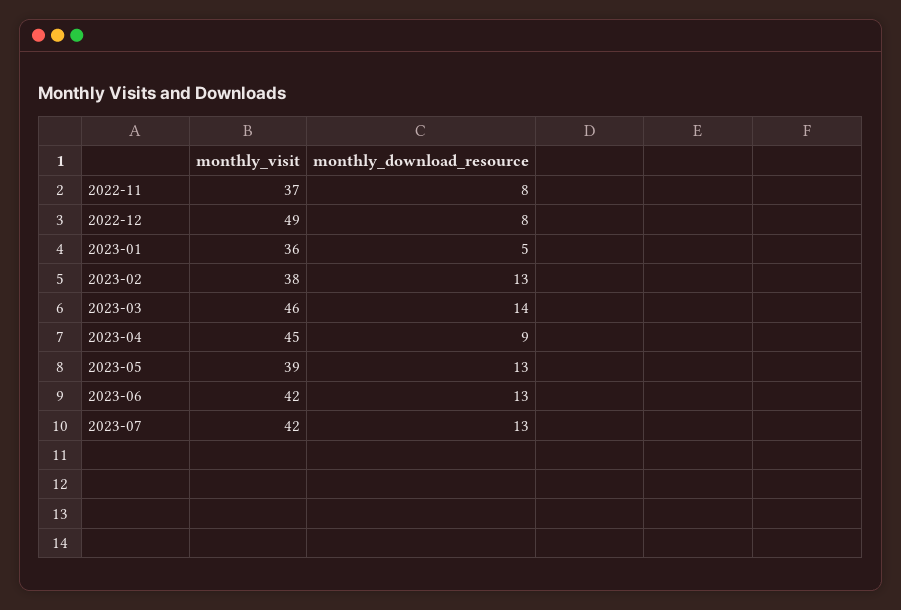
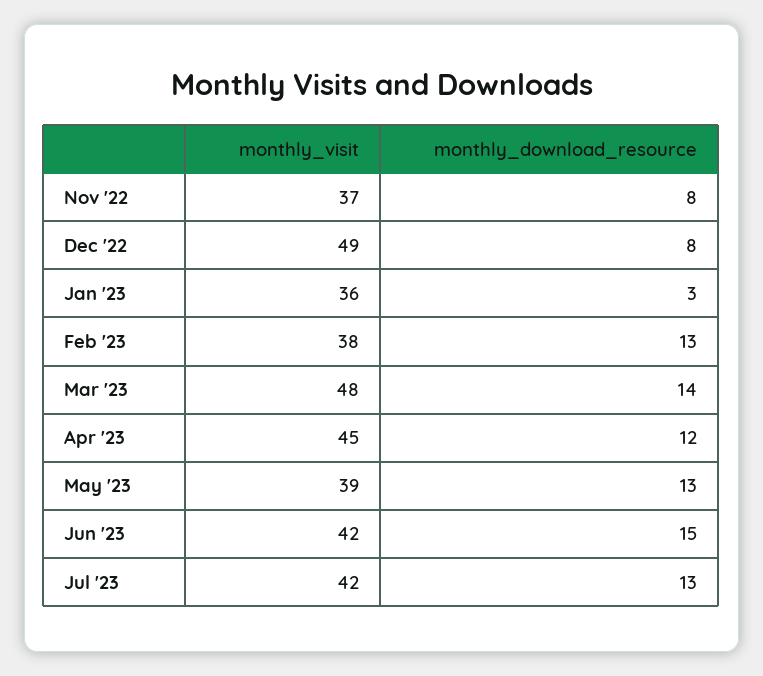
  {
    "monthly_visit": {
      "2022-11": 37,
      "2022-12": 49,
      "2023-01": 36,
      "2023-02": 38,
-     "2023-03": 46,
+     "2023-03": 48,
      "2023-04": 45,
      "2023-05": 39,
      "2023-06": 42,
      "2023-07": 42
    },
    "monthly_download_resource": {
      "2022-11": 8,
      "2022-12": 8,
-     "2023-01": 5,
+     "2023-01": 3,
      "2023-02": 13,
      "2023-03": 14,
-     "2023-04": 9,
+     "2023-04": 12,
      "2023-05": 13,
-     "2023-06": 13,
+     "2023-06": 15,
      "2023-07": 13
    }
  }

